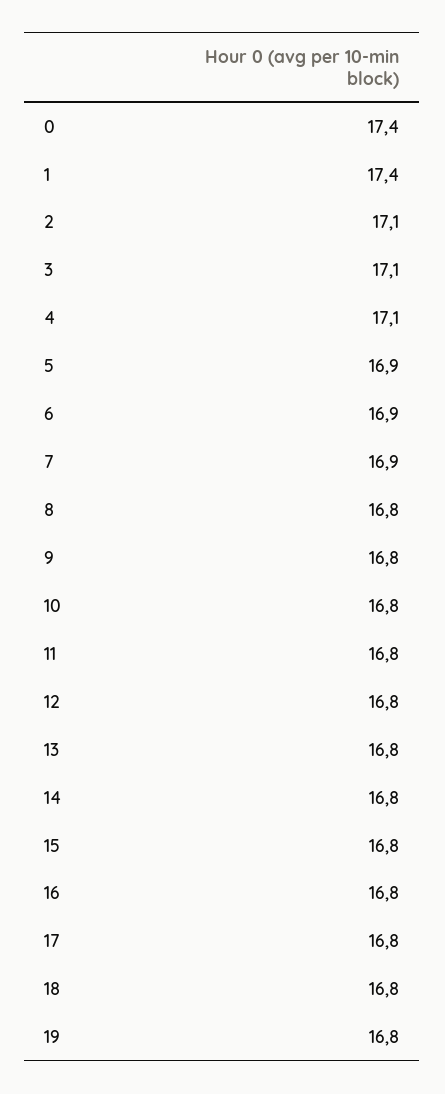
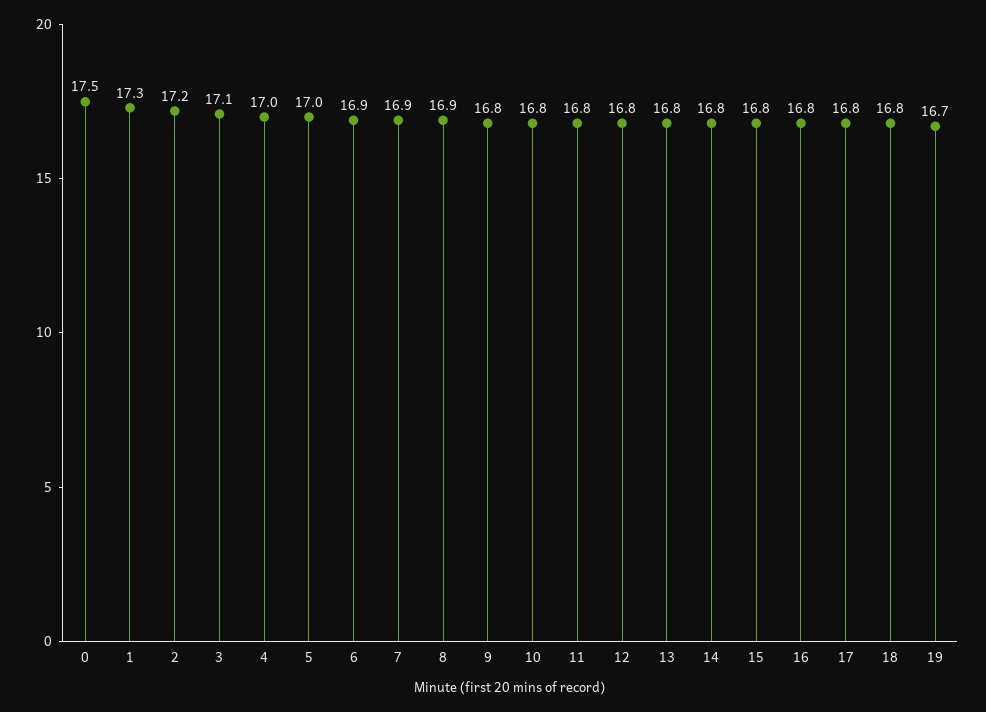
  {
-   "0": 17.4,
+   "0": 17.5,
-   "1": 17.4,
+   "1": 17.3,
-   "2": 17.1,
+   "2": 17.2,
    "3": 17.1,
-   "4": 17.1,
+   "4": 17,
-   "5": 16.9,
+   "5": 17,
    "6": 16.9,
    "7": 16.9,
-   "8": 16.8,
+   "8": 16.9,
    "9": 16.8,
    "10": 16.8,
    "11": 16.8,
    "12": 16.8,
    "13": 16.8,
    "14": 16.8,
    "15": 16.8,
    "16": 16.8,
    "17": 16.8,
    "18": 16.8,
-   "19": 16.8
+   "19": 16.7
  }

